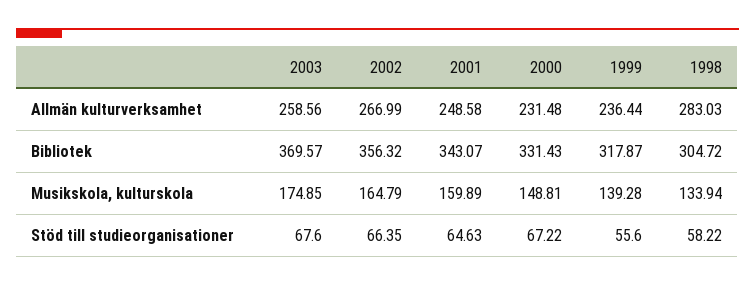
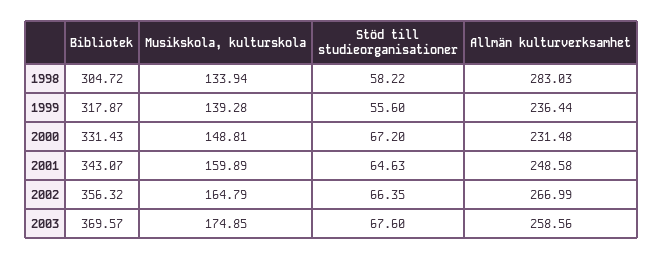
  {
    "2003": {
      "Allmän kulturverksamhet": 258.56,
      "Bibliotek": 369.57,
      "Musikskola, kulturskola": 174.85,
      "Stöd till studieorganisationer": 67.6
    },
    "2002": {
      "Allmän kulturverksamhet": 266.99,
      "Bibliotek": 356.32,
      "Musikskola, kulturskola": 164.79,
      "Stöd till studieorganisationer": 66.35
    },
    "2001": {
      "Allmän kulturverksamhet": 248.58,
      "Bibliotek": 343.07,
      "Musikskola, kulturskola": 159.89,
      "Stöd till studieorganisationer": 64.63
    },
    "2000": {
      "Allmän kulturverksamhet": 231.48,
      "Bibliotek": 331.43,
      "Musikskola, kulturskola": 148.81,
-     "Stöd till studieorganisationer": 67.22
+     "Stöd till studieorganisationer": 67.2
    },
    "1999": {
      "Allmän kulturverksamhet": 236.44,
      "Bibliotek": 317.87,
      "Musikskola, kulturskola": 139.28,
      "Stöd till studieorganisationer": 55.6
    },
    "1998": {
      "Allmän kulturverksamhet": 283.03,
      "Bibliotek": 304.72,
      "Musikskola, kulturskola": 133.94,
      "Stöd till studieorganisationer": 58.22
    }
  }

